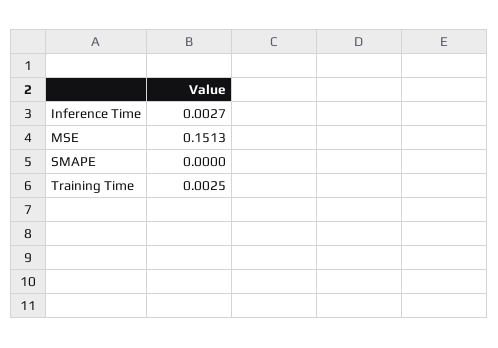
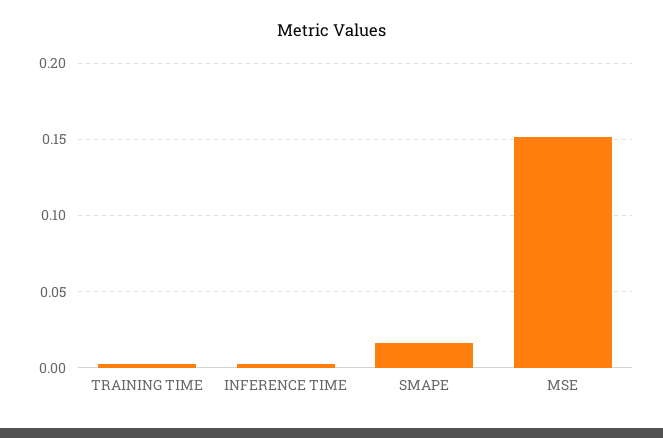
  {
    "Inference Time": 0.0027,
    "MSE": 0.1513,
-   "SMAPE": 0,
+   "SMAPE": 0.015,
    "Training Time": 0.0025
  }

